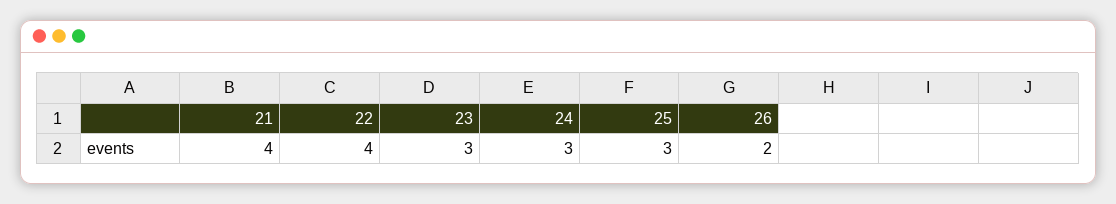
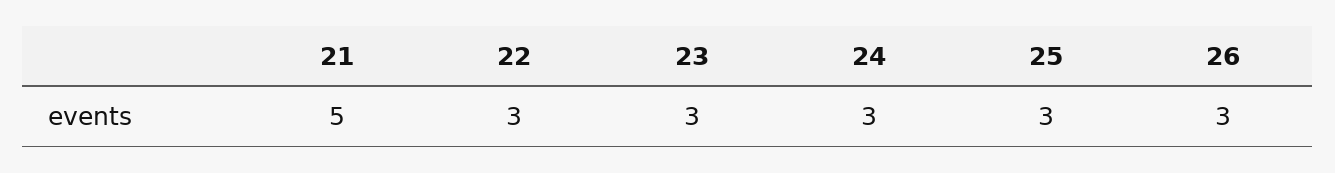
  {
-   "21": 4,
+   "21": 5,
-   "22": 4,
+   "22": 3,
    "23": 3,
    "24": 3,
    "25": 3,
-   "26": 2
+   "26": 3
  }

